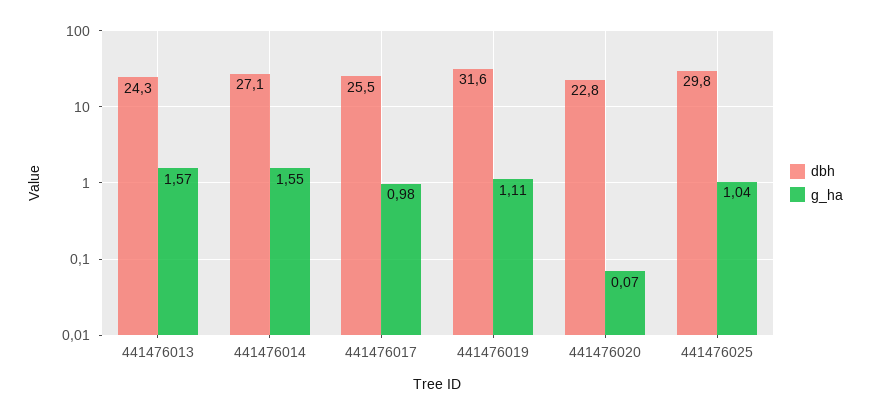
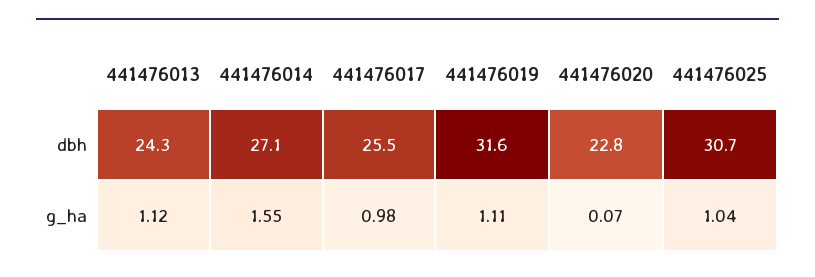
  {
    "dbh": {
      "441476013": 24.3,
      "441476014": 27.1,
      "441476017": 25.5,
      "441476019": 31.6,
      "441476020": 22.8,
-     "441476025": 29.8
+     "441476025": 30.7
    },
    "g_ha": {
-     "441476013": 1.57,
+     "441476013": 1.12,
      "441476014": 1.55,
      "441476017": 0.98,
      "441476019": 1.11,
      "441476020": 0.07,
      "441476025": 1.04
    }
  }

